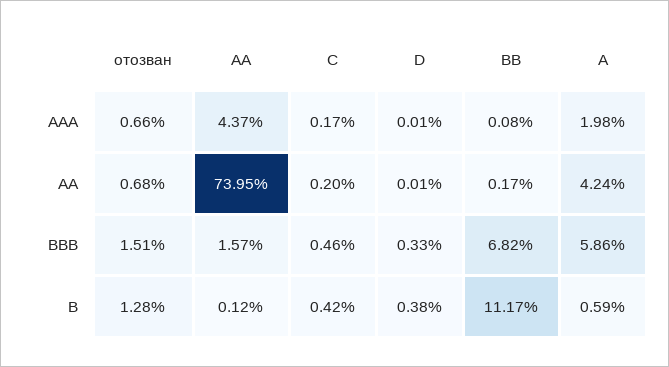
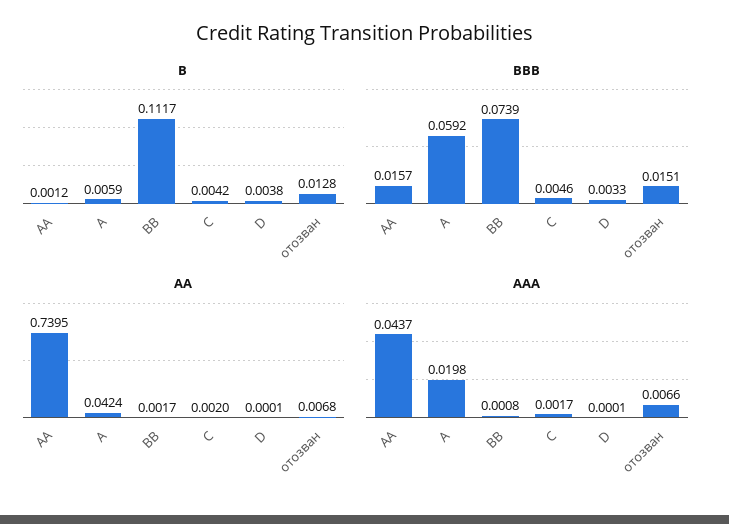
  {
    "AAA": {
      "отозван": 0.0066,
      "AA": 0.0437,
      "C": 0.0017,
      "D": 0.0001,
      "BB": 0.0008,
      "A": 0.0198
    },
    "AA": {
      "отозван": 0.0068,
      "AA": 0.7395,
      "C": 0.002,
      "D": 0.0001,
      "BB": 0.0017,
      "A": 0.0424
    },
    "BBB": {
      "отозван": 0.0151,
      "AA": 0.0157,
      "C": 0.0046,
      "D": 0.0033,
-     "BB": 0.0682,
+     "BB": 0.0739,
-     "A": 0.0586
+     "A": 0.0592
    },
    "B": {
      "отозван": 0.0128,
      "AA": 0.0012,
      "C": 0.0042,
      "D": 0.0038,
      "BB": 0.1117,
      "A": 0.0059
    }
  }

